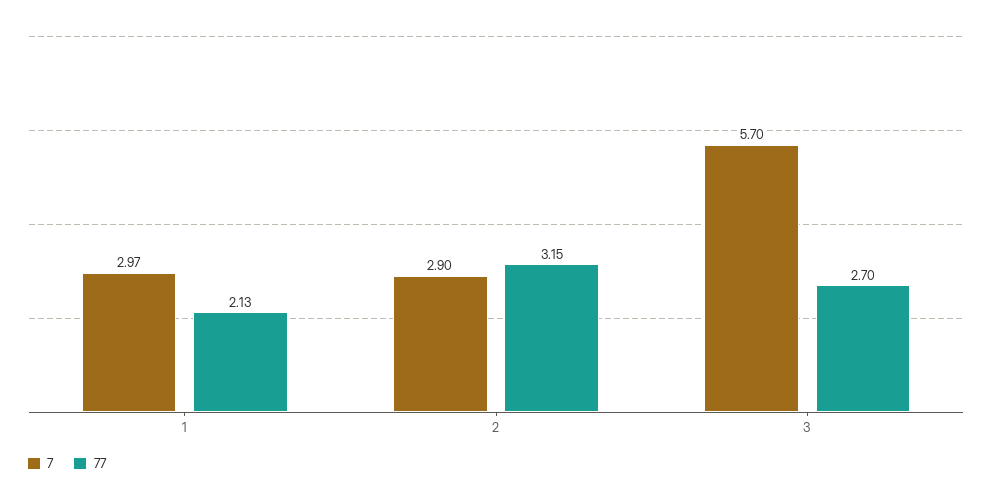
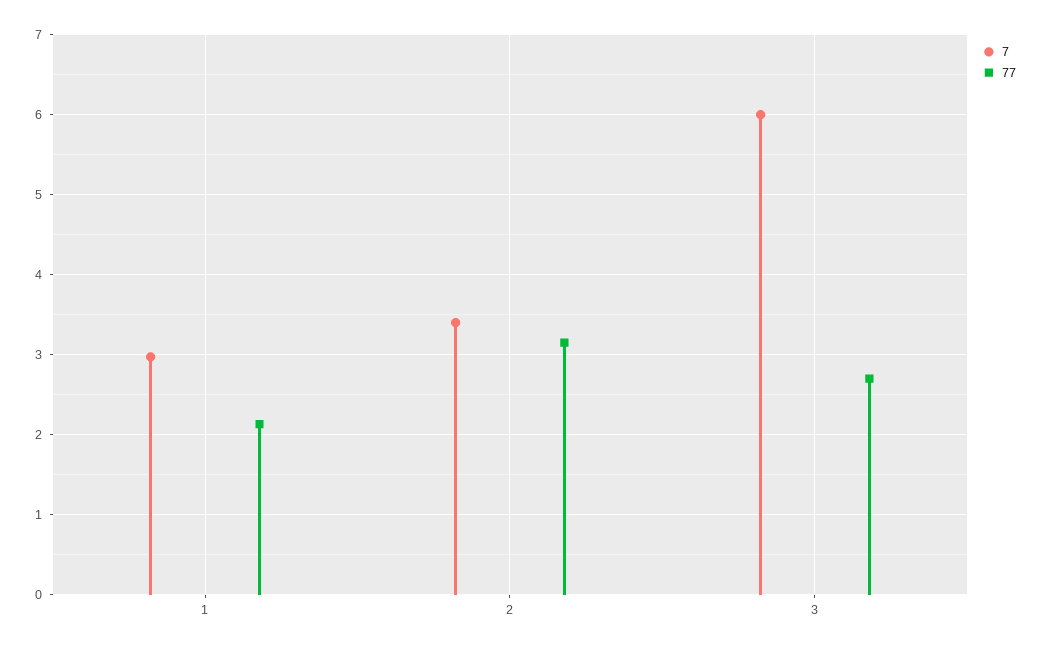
  {
    "7": {
      "1": 2.97,
-     "2": 2.9,
+     "2": 3.4,
-     "3": 5.7
+     "3": 6
    },
    "77": {
      "1": 2.13,
      "2": 3.15,
      "3": 2.7
    }
  }

